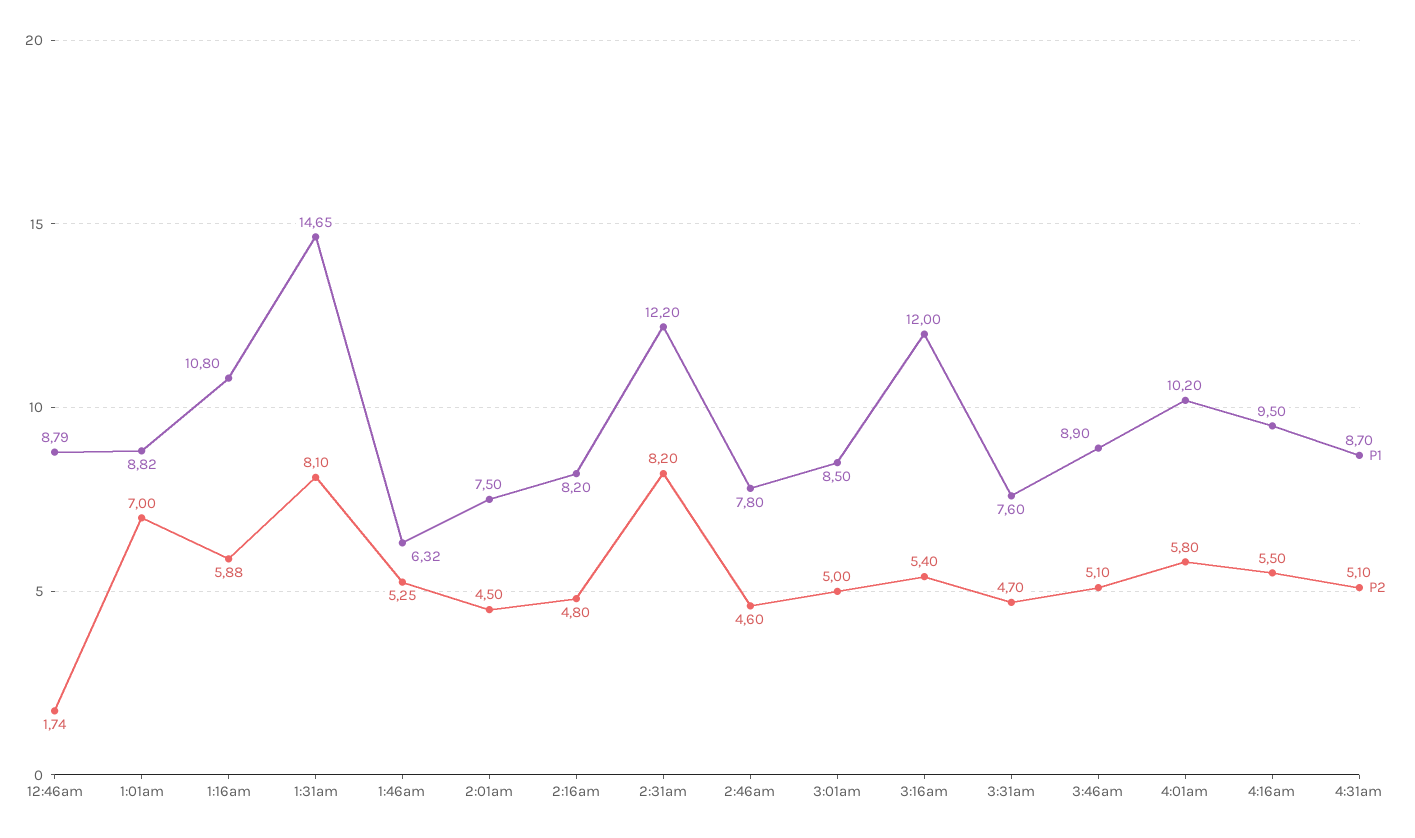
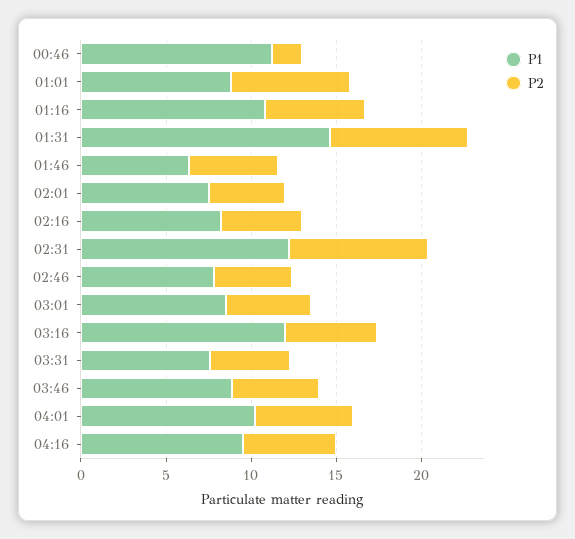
  {
    "P1": {
-     "12:46am": 8.79,
+     "12:46am": 11,
      "1:01am": 8.82,
      "1:16am": 10.8,
      "1:31am": 14.65,
      "1:46am": 6.32,
      "2:01am": 7.5,
      "2:16am": 8.2,
      "2:31am": 12.2,
      "2:46am": 7.8,
      "3:01am": 8.5,
      "3:16am": 12,
      "3:31am": 7.6,
      "3:46am": 8.9,
      "4:01am": 10.2,
-     "4:16am": 9.5,
+     "4:16am": 9.5
-     "4:31am": 8.7
    },
    "P2": {
      "12:46am": 1.74,
      "1:01am": 7,
      "1:16am": 5.88,
      "1:31am": 8.1,
      "1:46am": 5.25,
      "2:01am": 4.5,
      "2:16am": 4.8,
      "2:31am": 8.2,
      "2:46am": 4.6,
      "3:01am": 5,
      "3:16am": 5.4,
      "3:31am": 4.7,
      "3:46am": 5.1,
      "4:01am": 5.8,
-     "4:16am": 5.5,
+     "4:16am": 5.5
-     "4:31am": 5.1
    }
  }

